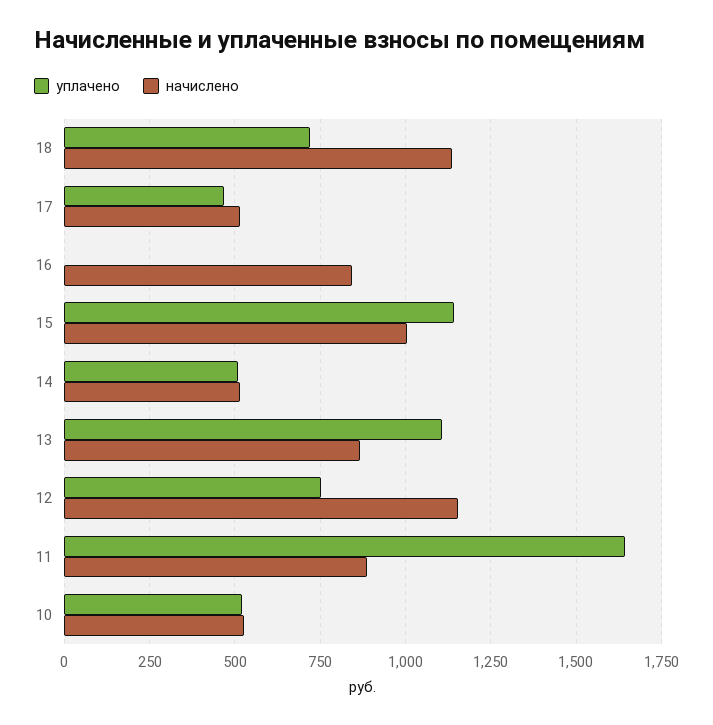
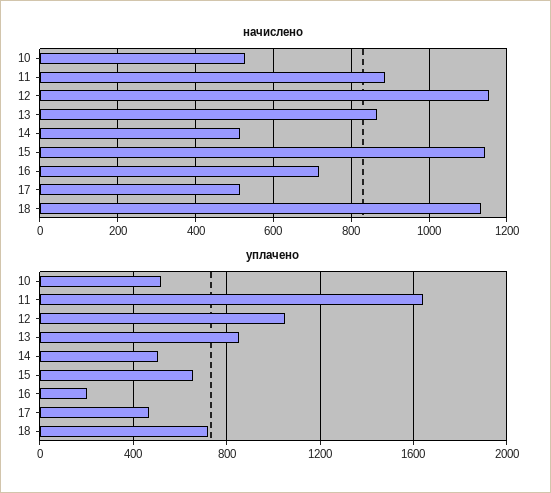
  {
    "уплачено": {
      "18": 725,
      "17": 475,
-     "16": 0,
+     "16": 200,
-     "15": 1150,
+     "15": 650,
      "14": 500,
-     "13": 1100,
+     "13": 850,
-     "12": 750,
+     "12": 1050,
      "11": 1650,
      "10": 525
    },
    "начислено": {
      "18": 1140,
      "17": 520,
-     "16": 850,
+     "16": 720,
-     "15": 1000,
+     "15": 1140,
      "14": 520,
      "13": 860,
      "12": 1160,
      "11": 880,
      "10": 520
    }
  }

